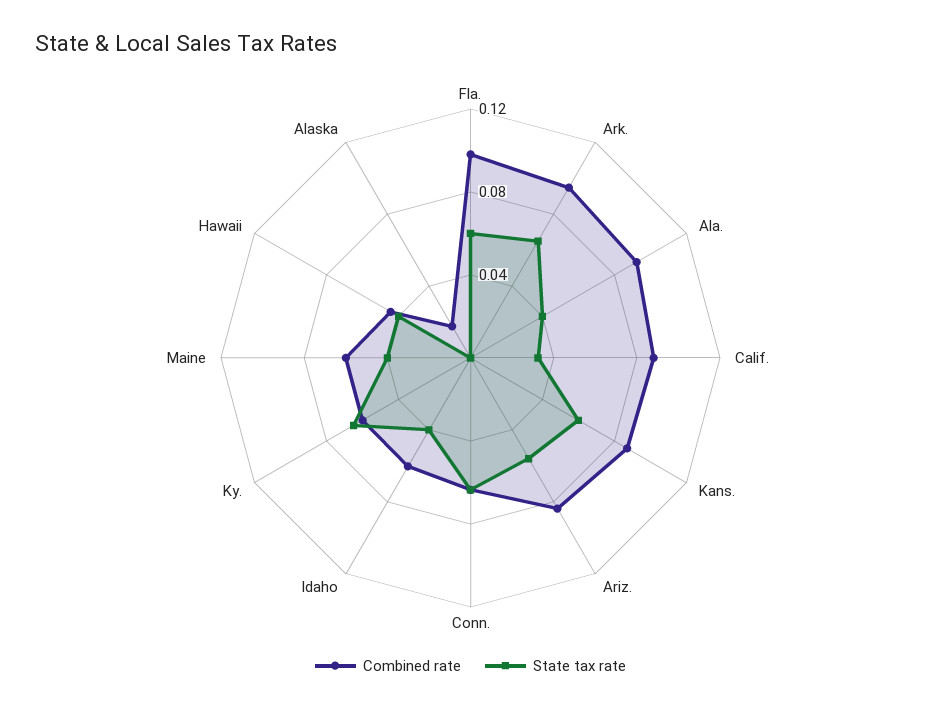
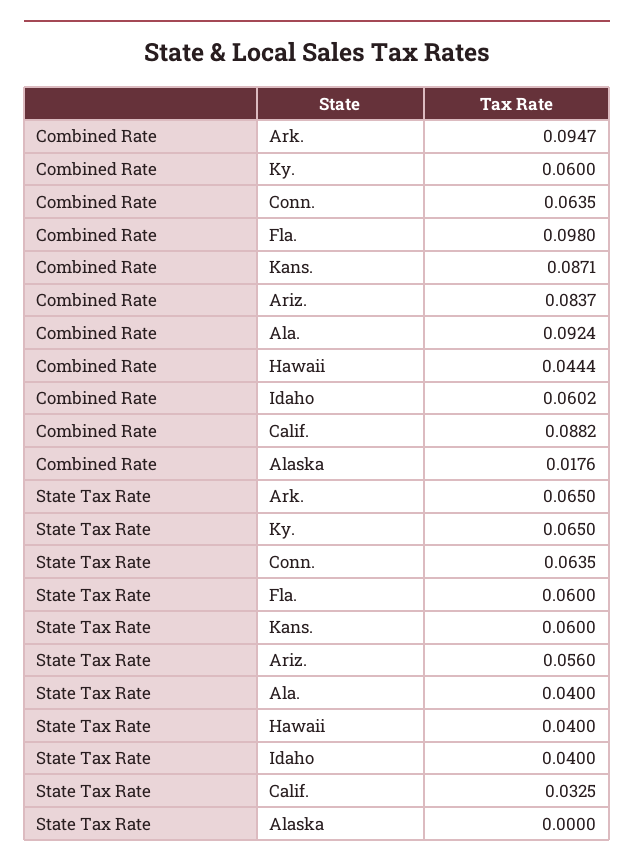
  {
    "Combined rate": {
      "Fla.": 0.098,
      "Ark.": 0.0947,
      "Ala.": 0.0924,
      "Calif.": 0.0882,
      "Kans.": 0.0871,
      "Ariz.": 0.0837,
      "Conn.": 0.0635,
      "Idaho": 0.0602,
      "Ky.": 0.06,
-     "Maine": 0.06,
      "Hawaii": 0.0444,
      "Alaska": 0.0176
    },
    "State tax rate": {
      "Fla.": 0.06,
      "Ark.": 0.065,
      "Ala.": 0.04,
      "Calif.": 0.0325,
      "Kans.": 0.06,
      "Ariz.": 0.056,
      "Conn.": 0.0635,
      "Idaho": 0.04,
      "Ky.": 0.065,
-     "Maine": 0.04,
      "Hawaii": 0.04,
      "Alaska": 0
    }
  }

